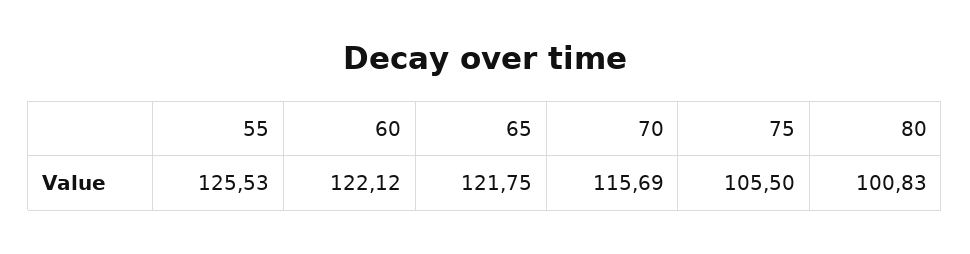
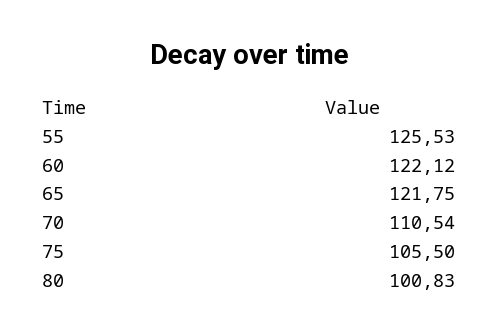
  {
    "55": 125.53,
    "60": 122.12,
    "65": 121.75,
-   "70": 115.69,
+   "70": 110.54,
    "75": 105.5,
    "80": 100.83
  }

